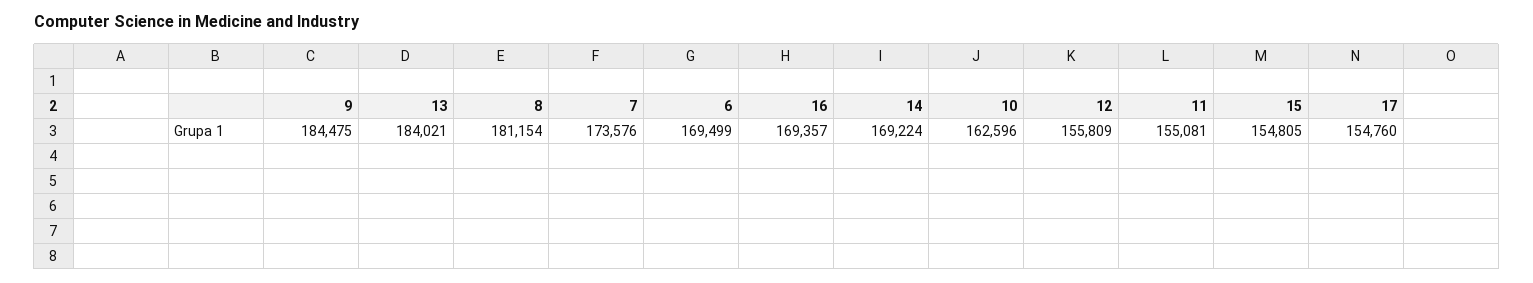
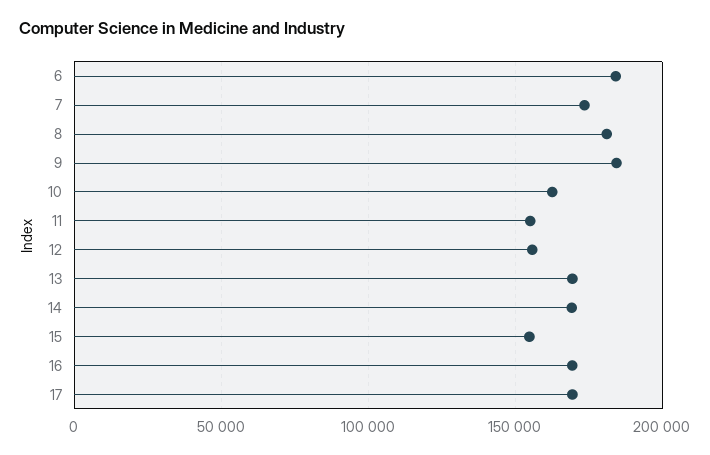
  {
    "9": 184475,
-   "13": 184021,
+   "13": 170000,
    "8": 181154,
    "7": 173576,
-   "6": 169499,
+   "6": 185000,
    "16": 169357,
    "14": 169224,
    "10": 162596,
    "12": 155809,
    "11": 155081,
    "15": 154805,
-   "17": 154760
+   "17": 170000
  }

